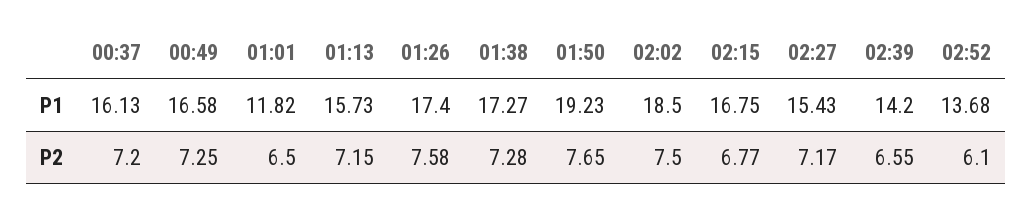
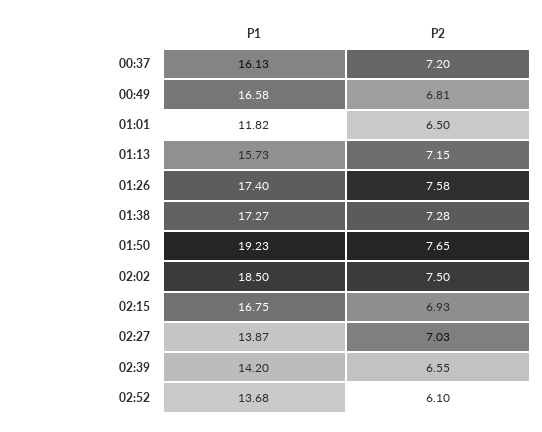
  {
    "00:37": {
      "P1": 16.13,
      "P2": 7.2
    },
    "00:49": {
      "P1": 16.58,
-     "P2": 7.25
+     "P2": 6.81
    },
    "01:01": {
      "P1": 11.82,
      "P2": 6.5
    },
    "01:13": {
      "P1": 15.73,
      "P2": 7.15
    },
    "01:26": {
      "P1": 17.4,
      "P2": 7.58
    },
    "01:38": {
      "P1": 17.27,
      "P2": 7.28
    },
    "01:50": {
      "P1": 19.23,
      "P2": 7.65
    },
    "02:02": {
      "P1": 18.5,
      "P2": 7.5
    },
    "02:15": {
      "P1": 16.75,
-     "P2": 6.77
+     "P2": 6.93
    },
    "02:27": {
-     "P1": 15.43,
+     "P1": 13.87,
-     "P2": 7.17
+     "P2": 7.03
    },
    "02:39": {
      "P1": 14.2,
      "P2": 6.55
    },
    "02:52": {
      "P1": 13.68,
      "P2": 6.1
    }
  }

